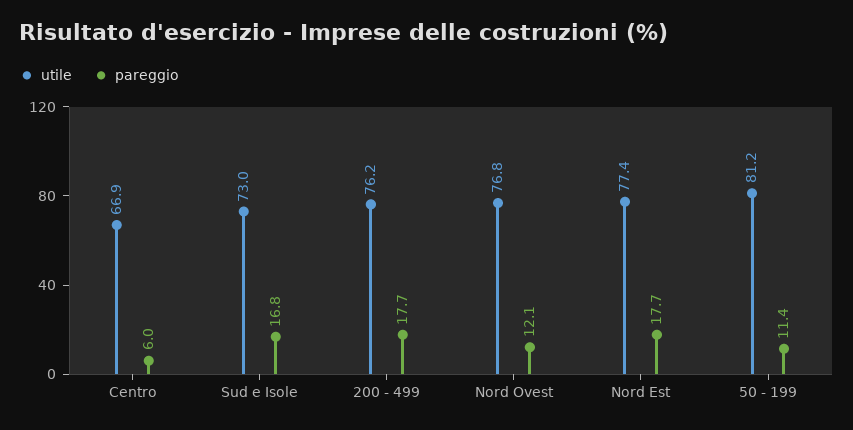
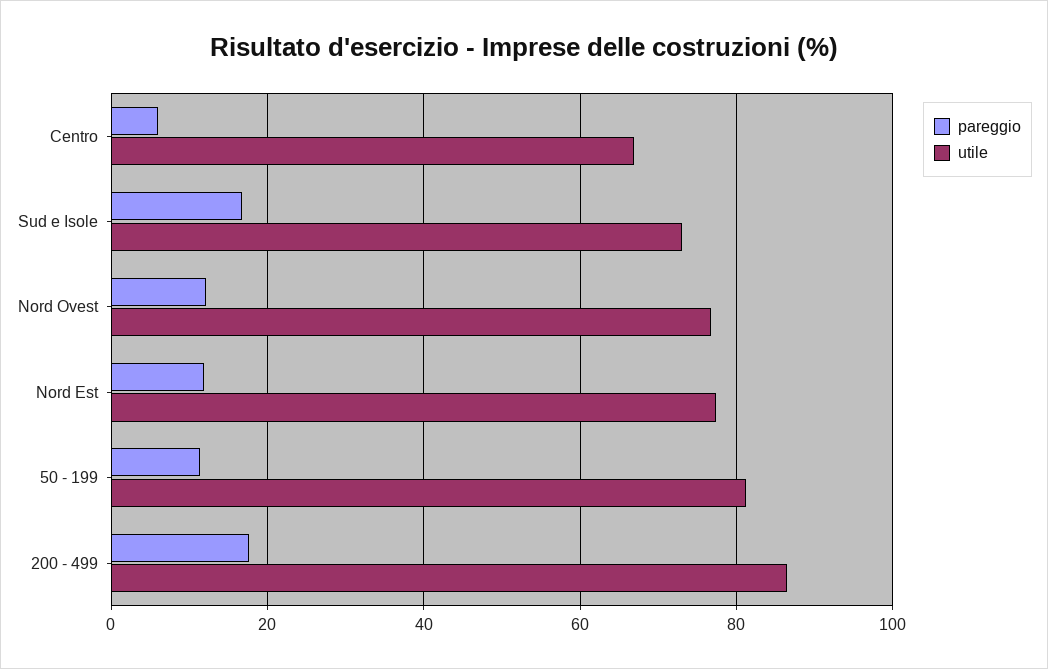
  {
    "utile": {
      "Centro": 66.9,
      "Sud e Isole": 73,
-     "200 - 499": 76.2,
+     "200 - 499": 86,
      "Nord Ovest": 76.8,
      "Nord Est": 77.4,
      "50 - 199": 81.2
    },
    "pareggio": {
      "Centro": 6,
      "Sud e Isole": 16.8,
      "200 - 499": 17.7,
      "Nord Ovest": 12.1,
-     "Nord Est": 17.7,
+     "Nord Est": 12,
      "50 - 199": 11.4
    }
  }

